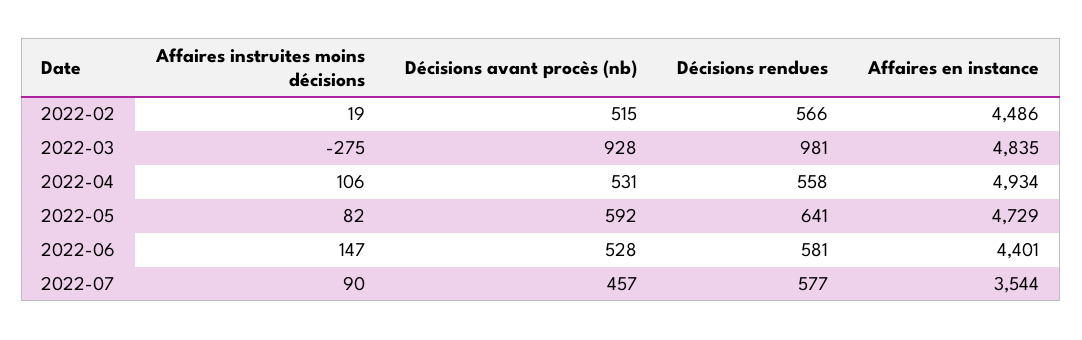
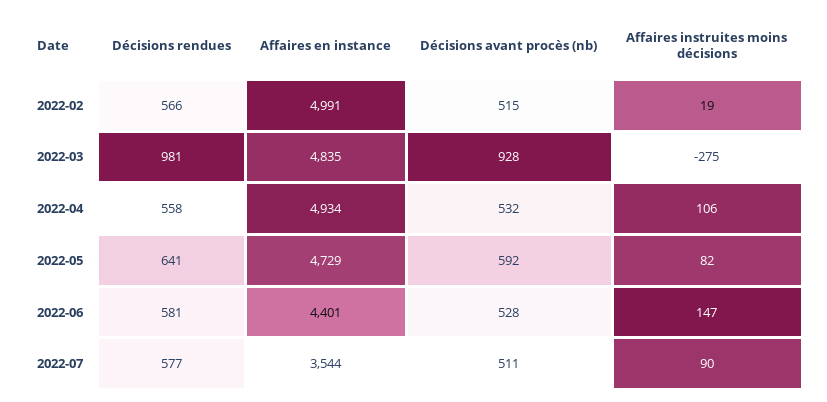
  {
    "Affaires instruites moins décisions": {
      "2022-02": 19,
      "2022-03": -275,
      "2022-04": 106,
      "2022-05": 82,
      "2022-06": 147,
      "2022-07": 90
    },
    "Décisions avant procès (nb)": {
      "2022-02": 515,
      "2022-03": 928,
-     "2022-04": 531,
+     "2022-04": 532,
      "2022-05": 592,
      "2022-06": 528,
-     "2022-07": 457
+     "2022-07": 511
    },
    "Décisions rendues": {
      "2022-02": 566,
      "2022-03": 981,
      "2022-04": 558,
      "2022-05": 641,
      "2022-06": 581,
      "2022-07": 577
    },
    "Affaires en instance": {
-     "2022-02": 4486,
+     "2022-02": 4991,
      "2022-03": 4835,
      "2022-04": 4934,
      "2022-05": 4729,
      "2022-06": 4401,
      "2022-07": 3544
    }
  }

